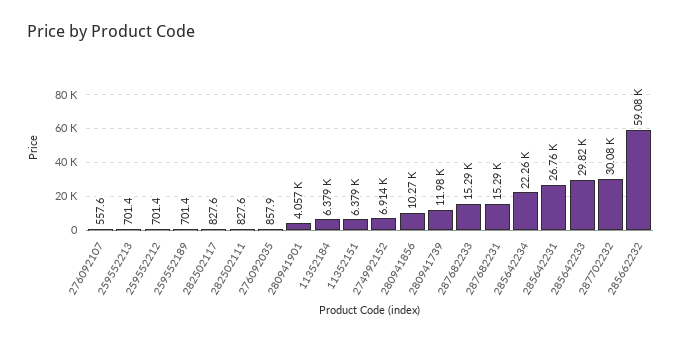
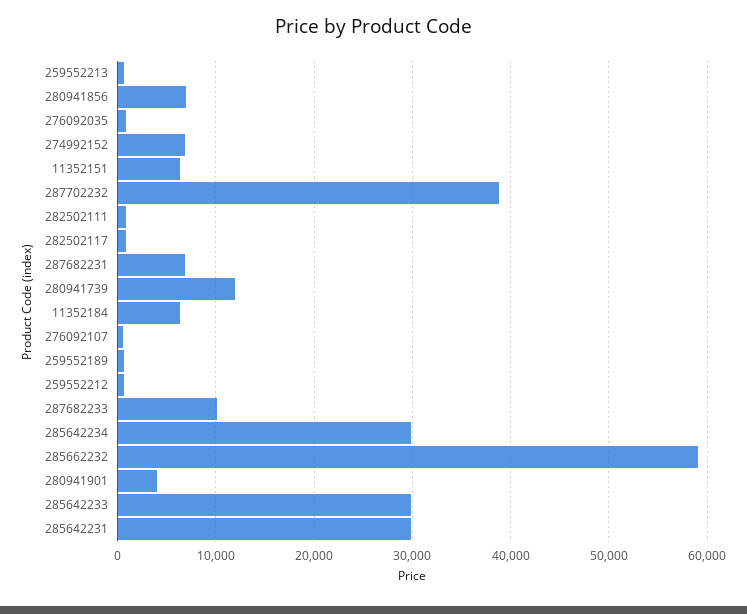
  {
    "276092107": 557.6,
    "259552213": 701.4,
    "259552212": 701.4,
    "259552189": 701.4,
    "282502117": 827.6,
    "282502111": 827.6,
    "276092035": 857.9,
    "280941901": 4057,
    "11352184": 6379,
    "11352151": 6379,
    "274992152": 6914,
-   "280941856": 10270,
+   "280941856": 7000,
    "280941739": 11980,
-   "287682233": 15290,
+   "287682233": 10000,
-   "287682231": 15290,
+   "287682231": 7000,
-   "285642234": 22260,
+   "285642234": 30000,
-   "285642231": 26760,
+   "285642231": 30000,
    "285642233": 29820,
-   "287702232": 30080,
+   "287702232": 39000,
    "285662232": 59080
  }

